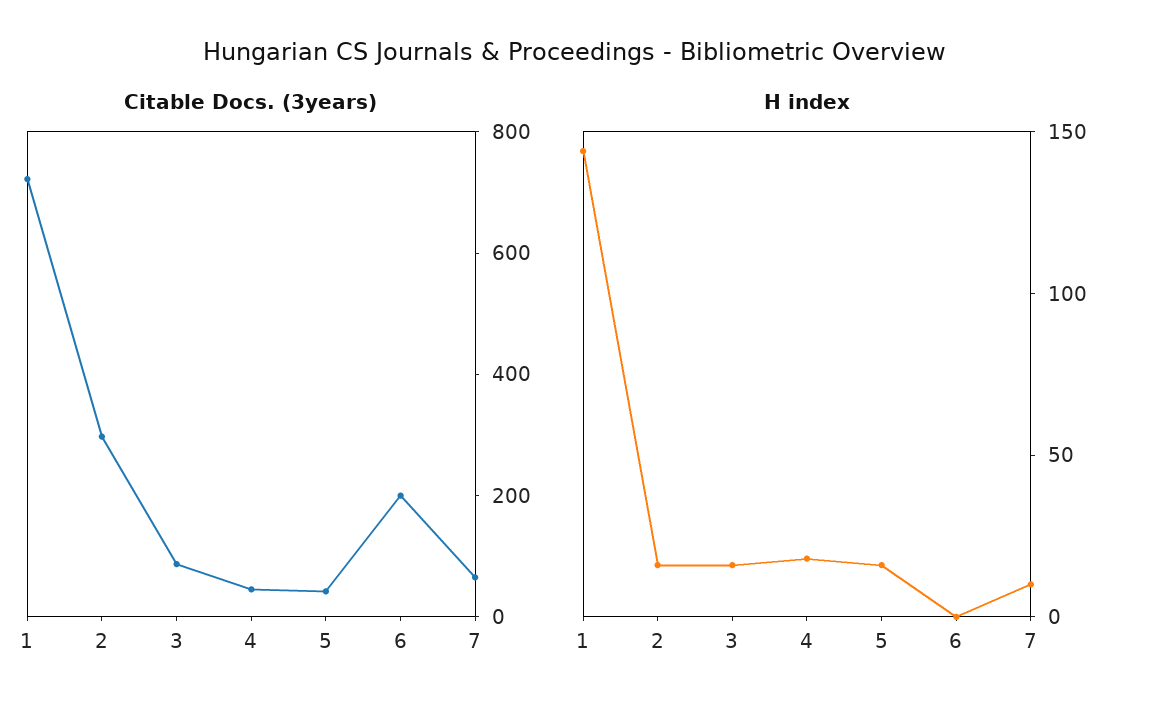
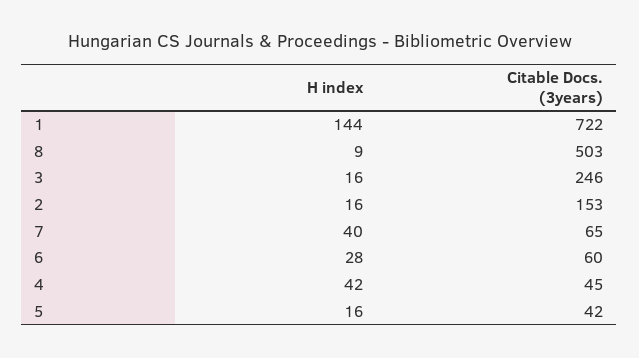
  {
    "Citable Docs. (3years)": {
      "1": 722,
-     "2": 300,
+     "2": 153,
-     "3": 100,
+     "3": 246,
      "4": 45,
      "5": 42,
-     "6": 200,
+     "6": 60,
-     "7": 65
+     "7": 65,
+     "8": 503
    },
    "H index": {
      "1": 144,
      "2": 16,
      "3": 16,
-     "4": 20,
+     "4": 42,
      "5": 16,
-     "6": 0,
+     "6": 28,
-     "7": 10
+     "7": 40,
+     "8": 9
    }
  }

